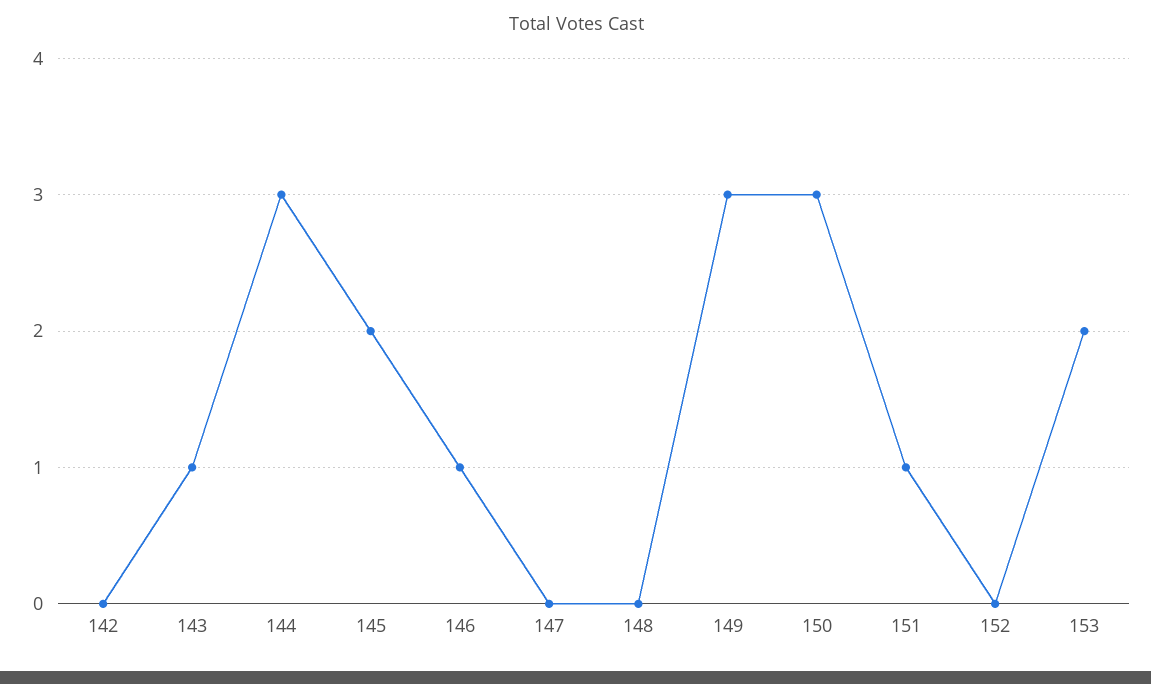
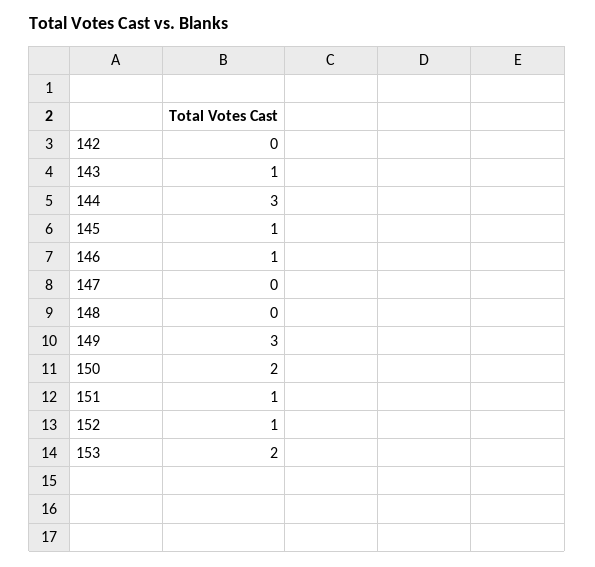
  {
    "142": 0,
    "143": 1,
    "144": 3,
-   "145": 2,
+   "145": 1,
    "146": 1,
    "147": 0,
    "148": 0,
    "149": 3,
-   "150": 3,
+   "150": 2,
    "151": 1,
-   "152": 0,
+   "152": 1,
    "153": 2
  }

